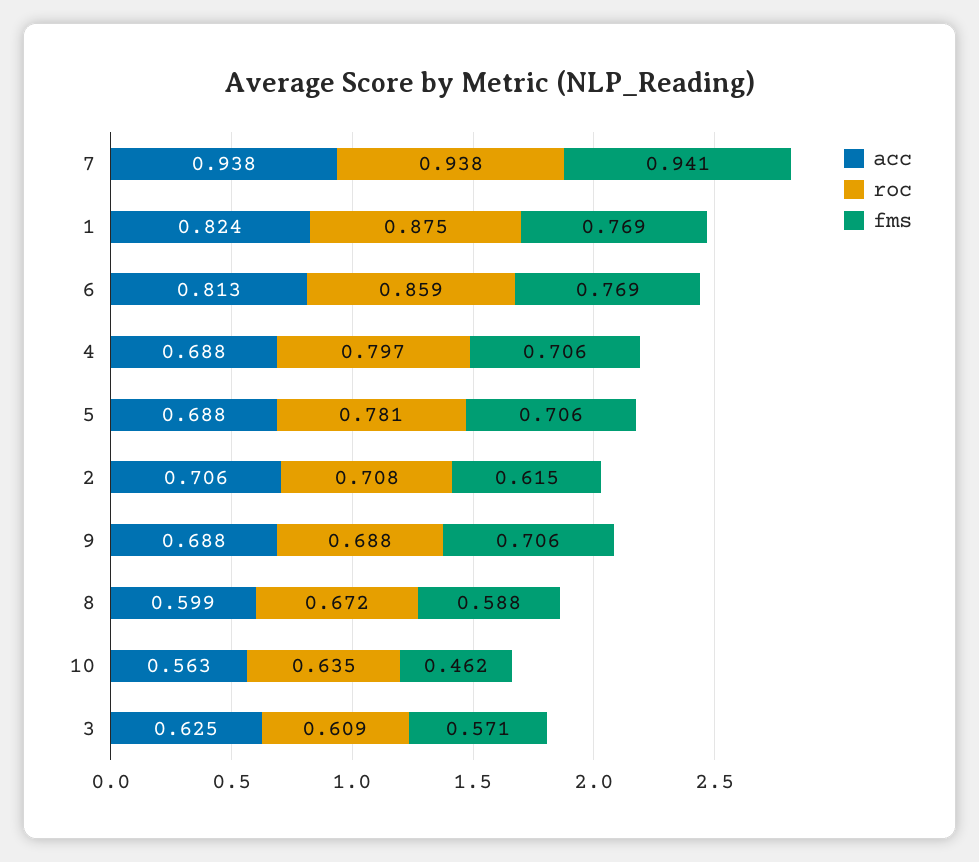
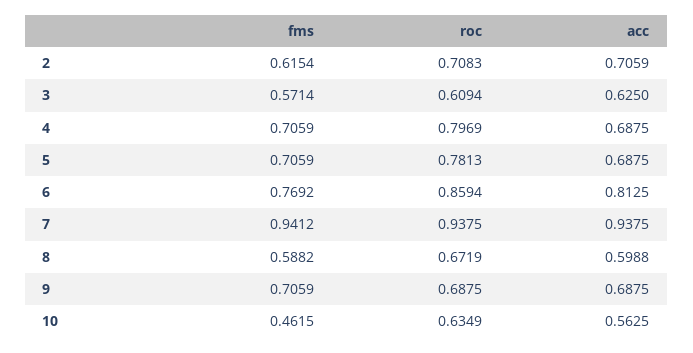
  {
    "acc": {
      "7": 0.9375,
-     "1": 0.824,
      "6": 0.8125,
      "4": 0.6875,
      "5": 0.6875,
      "2": 0.7059,
      "9": 0.6875,
      "8": 0.5988,
      "10": 0.5625,
      "3": 0.625
    },
    "roc": {
      "7": 0.9375,
-     "1": 0.875,
      "6": 0.8594,
      "4": 0.7969,
      "5": 0.7813,
      "2": 0.7083,
      "9": 0.6875,
      "8": 0.6719,
      "10": 0.6349,
      "3": 0.6094
    },
    "fms": {
      "7": 0.9412,
-     "1": 0.769,
      "6": 0.7692,
      "4": 0.7059,
      "5": 0.7059,
      "2": 0.6154,
      "9": 0.7059,
      "8": 0.5882,
      "10": 0.4615,
      "3": 0.5714
    }
  }

